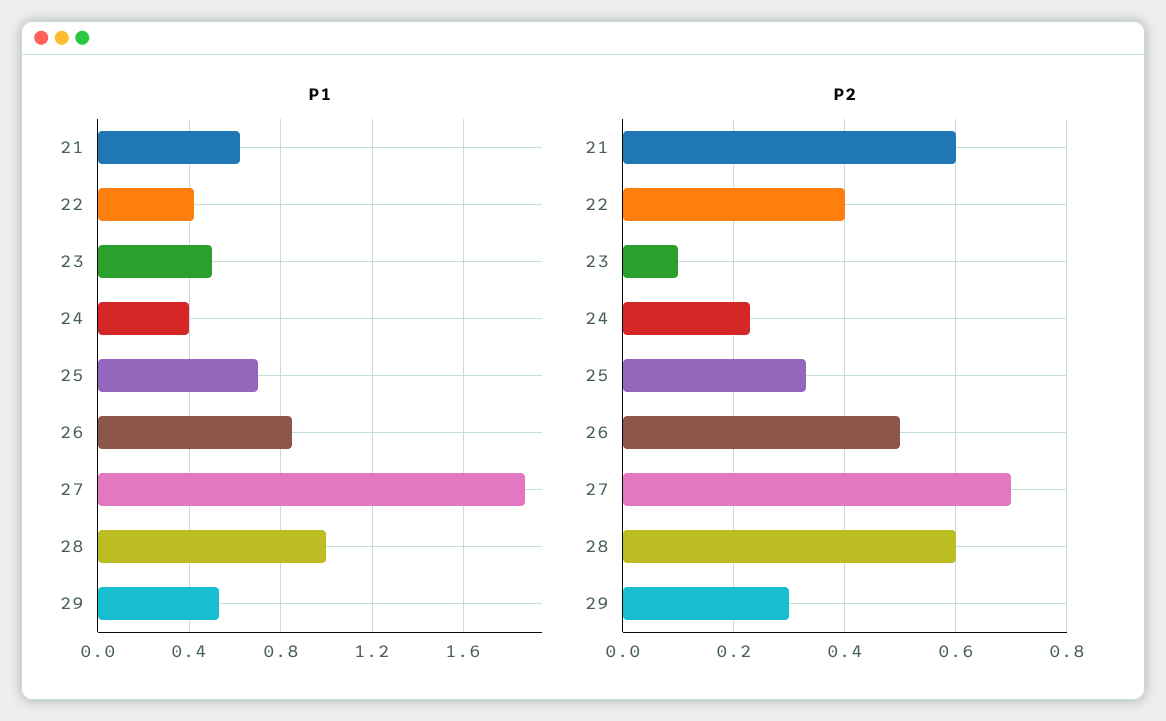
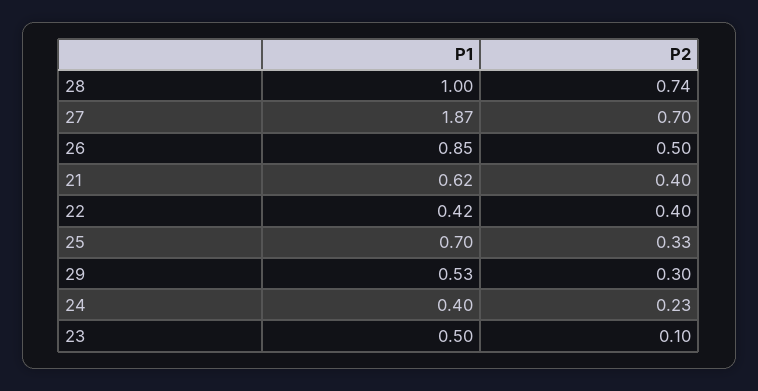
  {
    "P1": {
      "21": 0.62,
      "22": 0.42,
      "23": 0.5,
      "24": 0.4,
      "25": 0.7,
      "26": 0.85,
      "27": 1.87,
      "28": 1,
      "29": 0.53
    },
    "P2": {
-     "21": 0.6,
+     "21": 0.4,
      "22": 0.4,
      "23": 0.1,
      "24": 0.23,
      "25": 0.33,
      "26": 0.5,
      "27": 0.7,
-     "28": 0.6,
+     "28": 0.74,
      "29": 0.3
    }
  }

